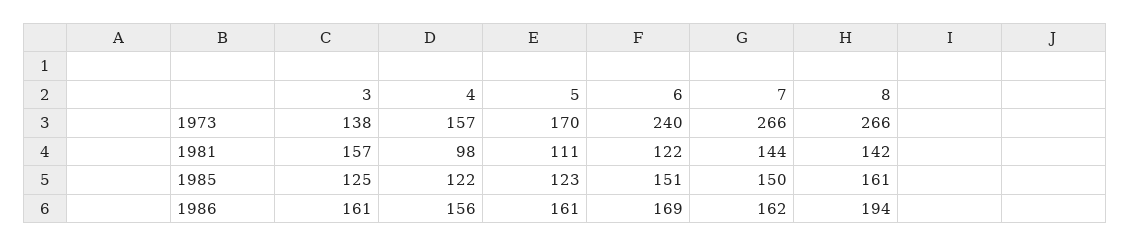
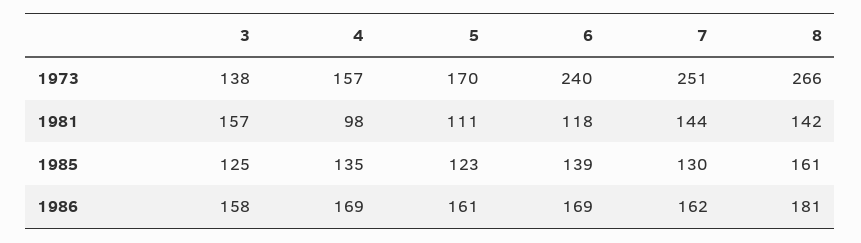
  {
    "3": {
      "1973": 138,
      "1981": 157,
      "1985": 125,
-     "1986": 161
+     "1986": 158
    },
    "4": {
      "1973": 157,
      "1981": 98,
-     "1985": 122,
+     "1985": 135,
-     "1986": 156
+     "1986": 169
    },
    "5": {
      "1973": 170,
      "1981": 111,
      "1985": 123,
      "1986": 161
    },
    "6": {
      "1973": 240,
-     "1981": 122,
+     "1981": 118,
-     "1985": 151,
+     "1985": 139,
      "1986": 169
    },
    "7": {
-     "1973": 266,
+     "1973": 251,
      "1981": 144,
-     "1985": 150,
+     "1985": 130,
      "1986": 162
    },
    "8": {
      "1973": 266,
      "1981": 142,
      "1985": 161,
-     "1986": 194
+     "1986": 181
    }
  }

